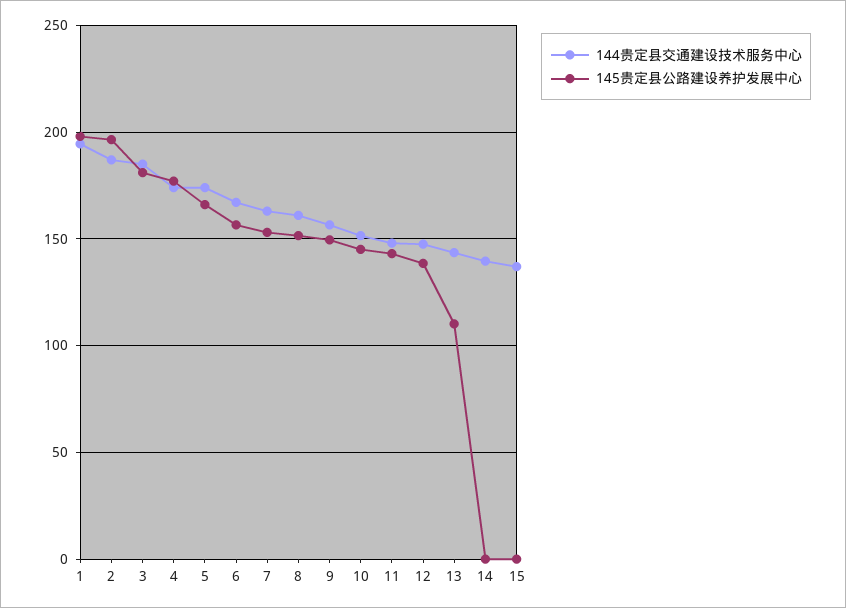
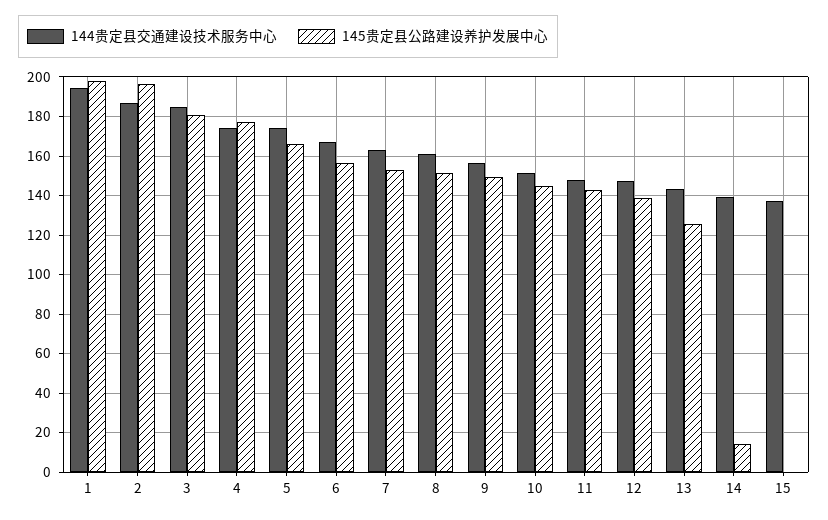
  {
    "144贵定县交通建设技术服务中心": {
      "1": 195,
      "2": 185,
      "3": 185,
      "4": 175,
      "5": 175,
      "6": 165,
      "7": 165,
      "8": 160,
      "9": 155,
      "10": 150,
      "11": 150,
      "12": 150,
      "13": 145,
      "14": 140,
      "15": 135
    },
    "145贵定县公路建设养护发展中心": {
      "1": 200,
      "2": 195,
      "3": 180,
      "4": 175,
      "5": 165,
      "6": 155,
      "7": 155,
      "8": 150,
      "9": 150,
      "10": 145,
      "11": 145,
      "12": 140,
-     "13": 110,
+     "13": 125,
-     "14": 0,
+     "14": 15,
      "15": 0
    }
  }

